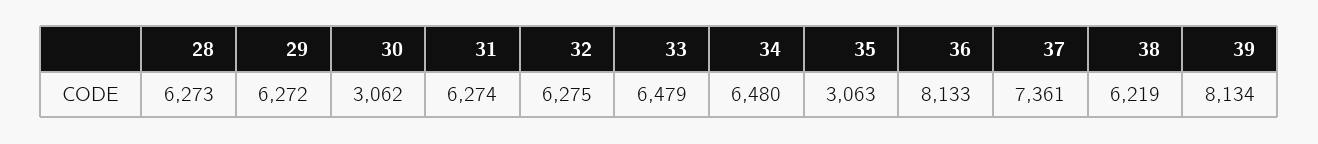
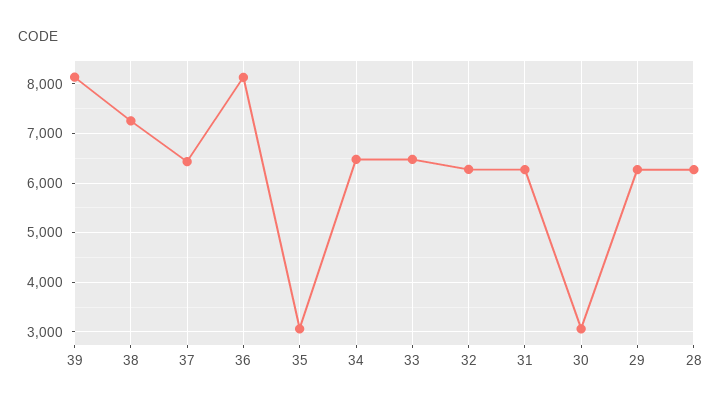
  {
    "28": 6273,
    "29": 6272,
    "30": 3062,
    "31": 6274,
    "32": 6275,
    "33": 6479,
    "34": 6480,
    "35": 3063,
    "36": 8133,
-   "37": 7361,
+   "37": 6400,
-   "38": 6219,
+   "38": 7200,
    "39": 8134
  }

